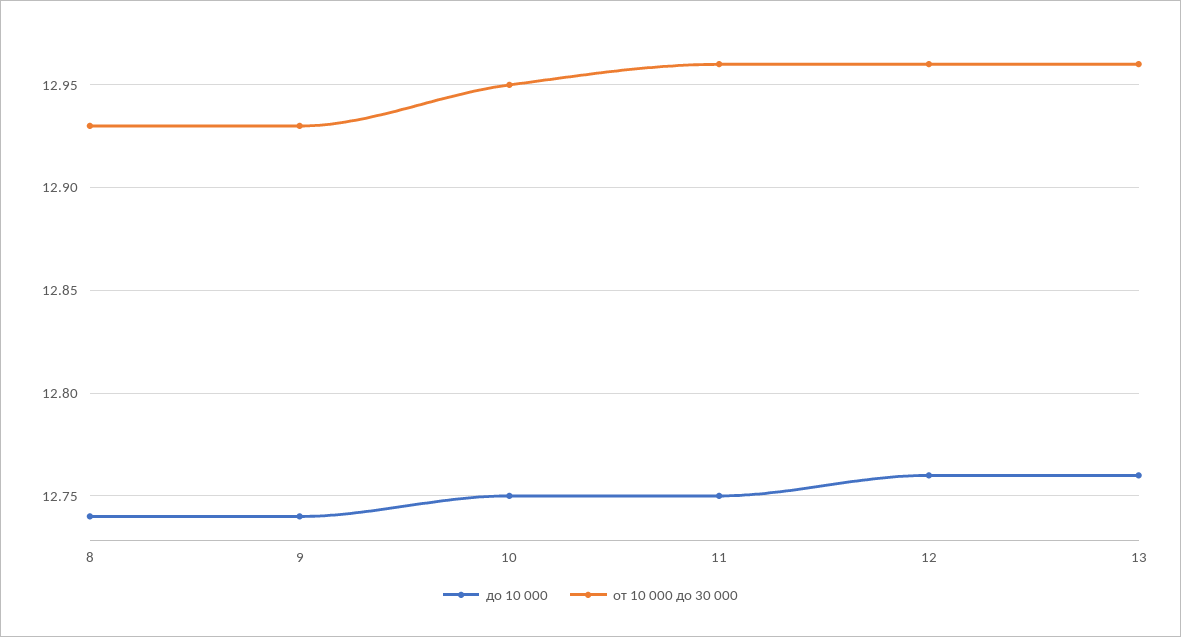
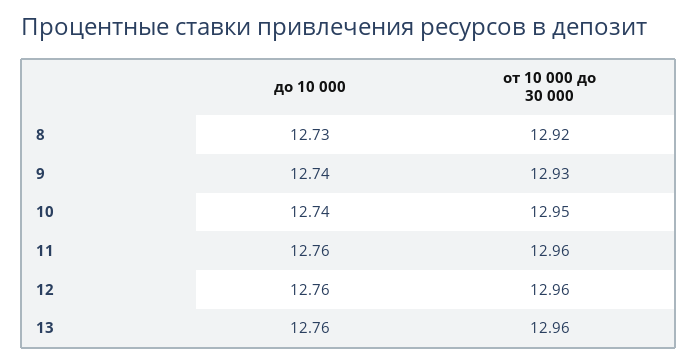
  {
    "до 10 000": {
-     "8": 12.74,
+     "8": 12.73,
      "9": 12.74,
-     "10": 12.75,
+     "10": 12.74,
-     "11": 12.75,
+     "11": 12.76,
      "12": 12.76,
      "13": 12.76
    },
    "от 10 000 до 30 000": {
-     "8": 12.93,
+     "8": 12.92,
      "9": 12.93,
      "10": 12.95,
      "11": 12.96,
      "12": 12.96,
      "13": 12.96
    }
  }

